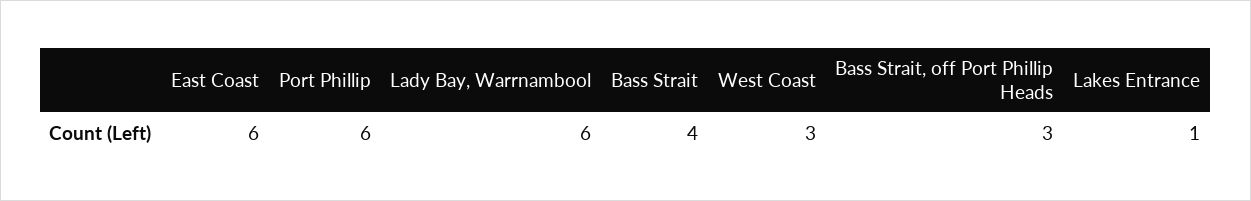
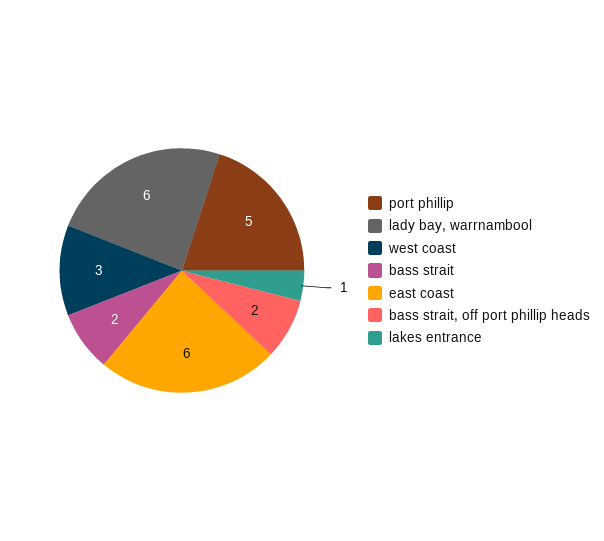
  {
    "East Coast": 6,
-   "Port Phillip": 6,
+   "Port Phillip": 5,
    "Lady Bay, Warrnambool": 6,
-   "Bass Strait": 4,
+   "Bass Strait": 2,
    "West Coast": 3,
-   "Bass Strait, off Port Phillip Heads": 3,
+   "Bass Strait, off Port Phillip Heads": 2,
    "Lakes Entrance": 1
  }

